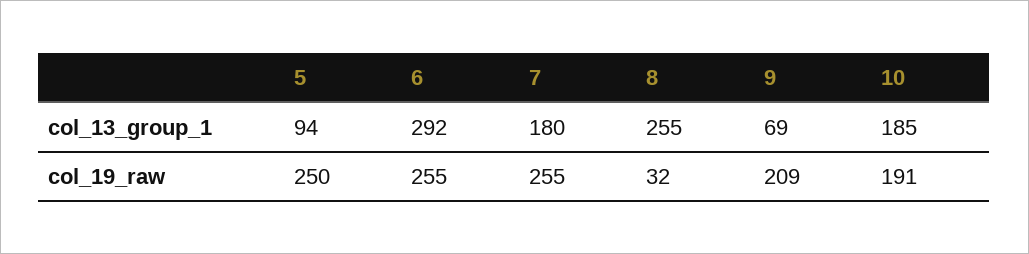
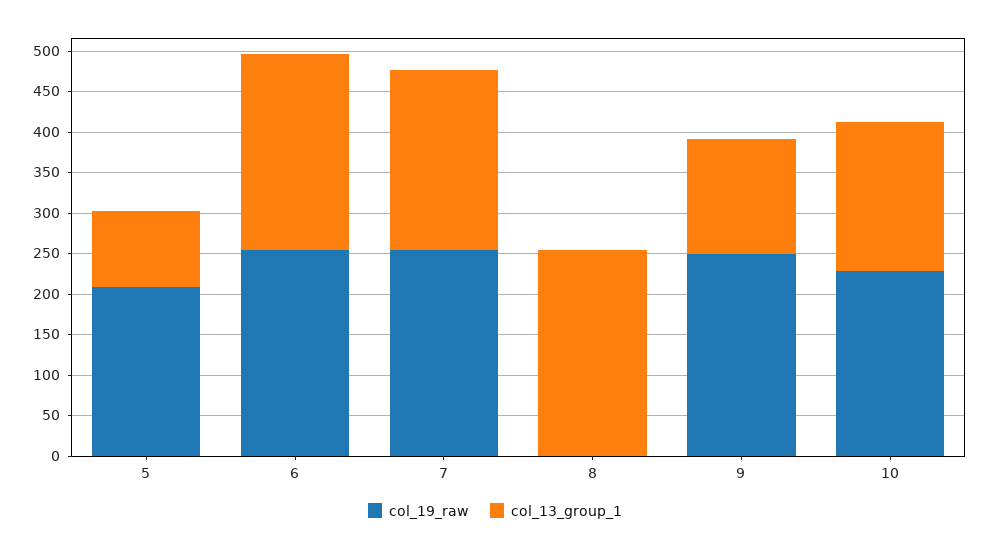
  {
    "col_13_group_1": {
      "5": 94,
-     "6": 292,
+     "6": 240,
-     "7": 180,
+     "7": 220,
      "8": 255,
-     "9": 69,
+     "9": 140,
      "10": 185
    },
    "col_19_raw": {
-     "5": 250,
+     "5": 210,
      "6": 255,
      "7": 255,
-     "8": 32,
+     "8": 0,
-     "9": 209,
+     "9": 250,
-     "10": 191
+     "10": 230
    }
  }

